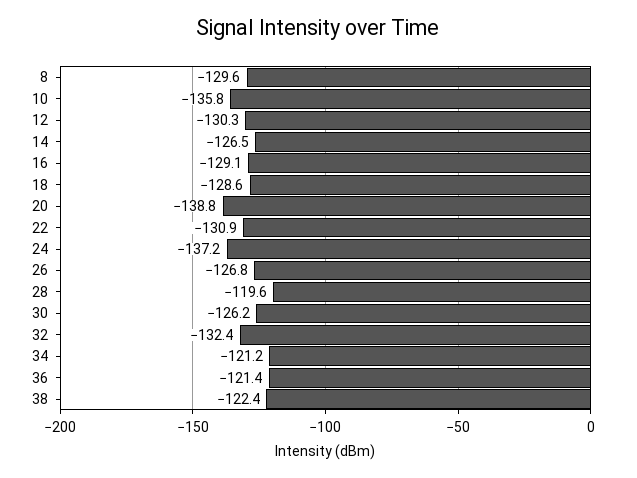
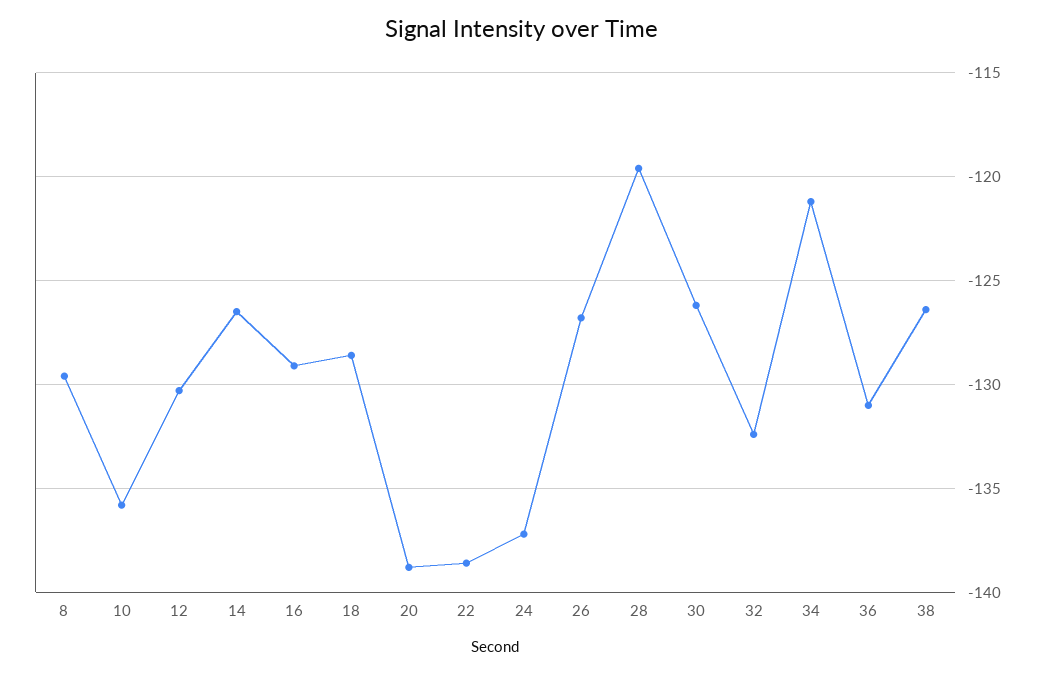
  {
    "8": -129.6,
    "10": -135.8,
    "12": -130.3,
    "14": -126.5,
    "16": -129.1,
    "18": -128.6,
    "20": -138.8,
-   "22": -130.9,
+   "22": -138.5,
    "24": -137.2,
    "26": -126.8,
    "28": -119.6,
    "30": -126.2,
    "32": -132.4,
    "34": -121.2,
-   "36": -121.4,
+   "36": -131,
-   "38": -122.4
+   "38": -126.5
  }

